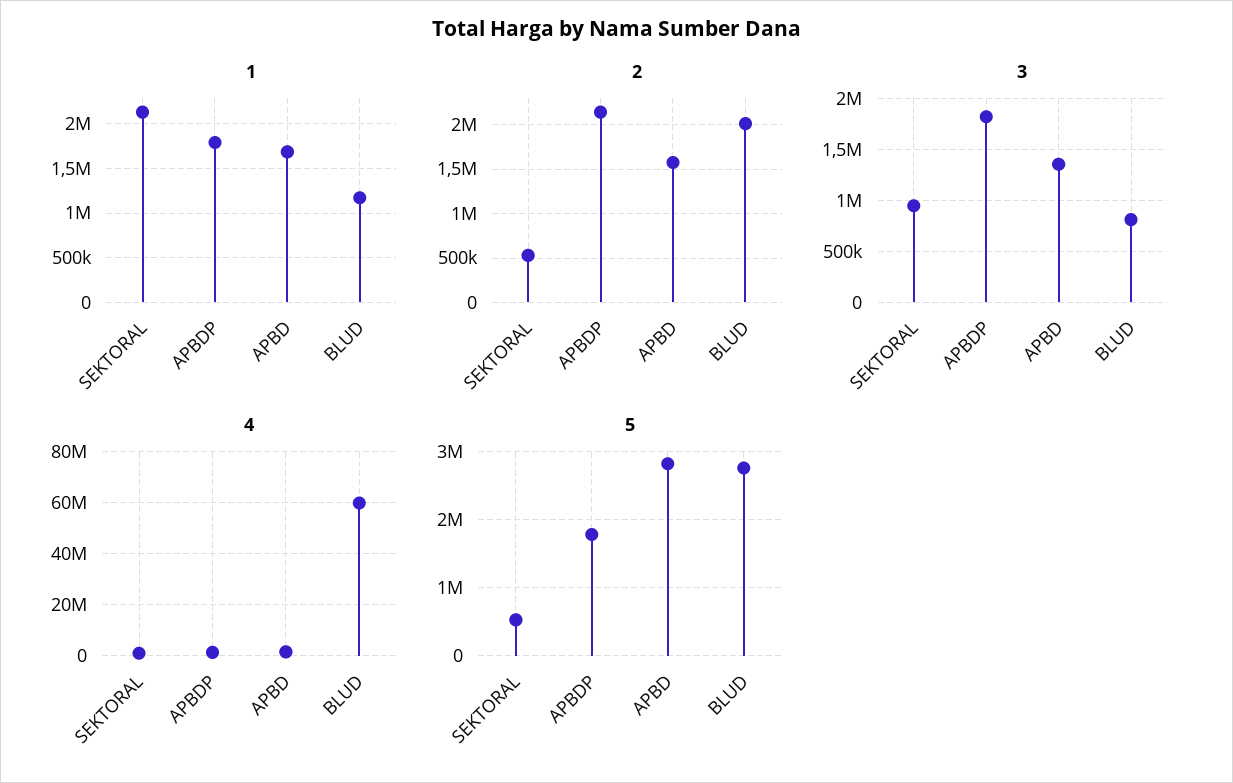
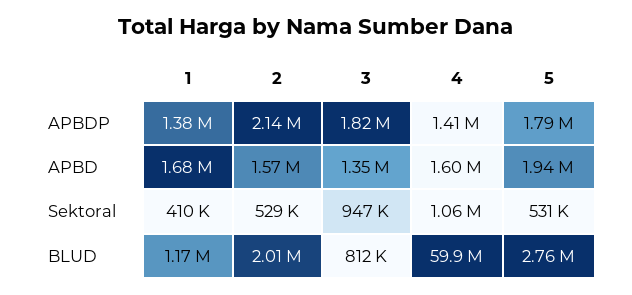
  {
    "1": {
-     "SEKTORAL": 2100000,
+     "SEKTORAL": 410000,
-     "APBDP": 1800000,
+     "APBDP": 1380000,
      "APBD": 1680000,
      "BLUD": 1170000
    },
    "2": {
      "SEKTORAL": 529000,
      "APBDP": 2140000,
      "APBD": 1570000,
      "BLUD": 2010000
    },
    "3": {
      "SEKTORAL": 947000,
      "APBDP": 1820000,
      "APBD": 1350000,
      "BLUD": 812000
    },
    "4": {
      "SEKTORAL": 1060000,
      "APBDP": 1410000,
      "APBD": 1600000,
      "BLUD": 59900000
    },
    "5": {
      "SEKTORAL": 531000,
      "APBDP": 1790000,
-     "APBD": 2800000,
+     "APBD": 1940000,
      "BLUD": 2760000
    }
  }

